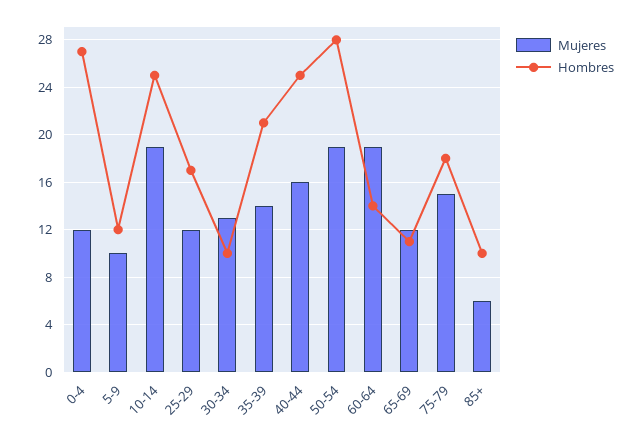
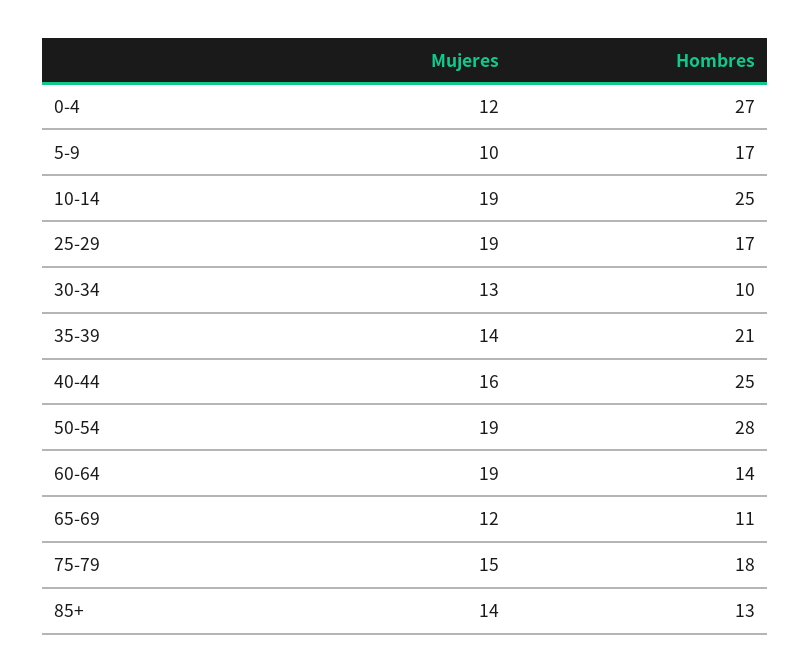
  {
    "Mujeres": {
      "0-4": 12,
      "5-9": 10,
      "10-14": 19,
-     "25-29": 12,
+     "25-29": 19,
      "30-34": 13,
      "35-39": 14,
      "40-44": 16,
      "50-54": 19,
      "60-64": 19,
      "65-69": 12,
      "75-79": 15,
-     "85+": 6
+     "85+": 14
    },
    "Hombres": {
      "0-4": 27,
-     "5-9": 12,
+     "5-9": 17,
      "10-14": 25,
      "25-29": 17,
      "30-34": 10,
      "35-39": 21,
      "40-44": 25,
      "50-54": 28,
      "60-64": 14,
      "65-69": 11,
      "75-79": 18,
-     "85+": 10
+     "85+": 13
    }
  }

